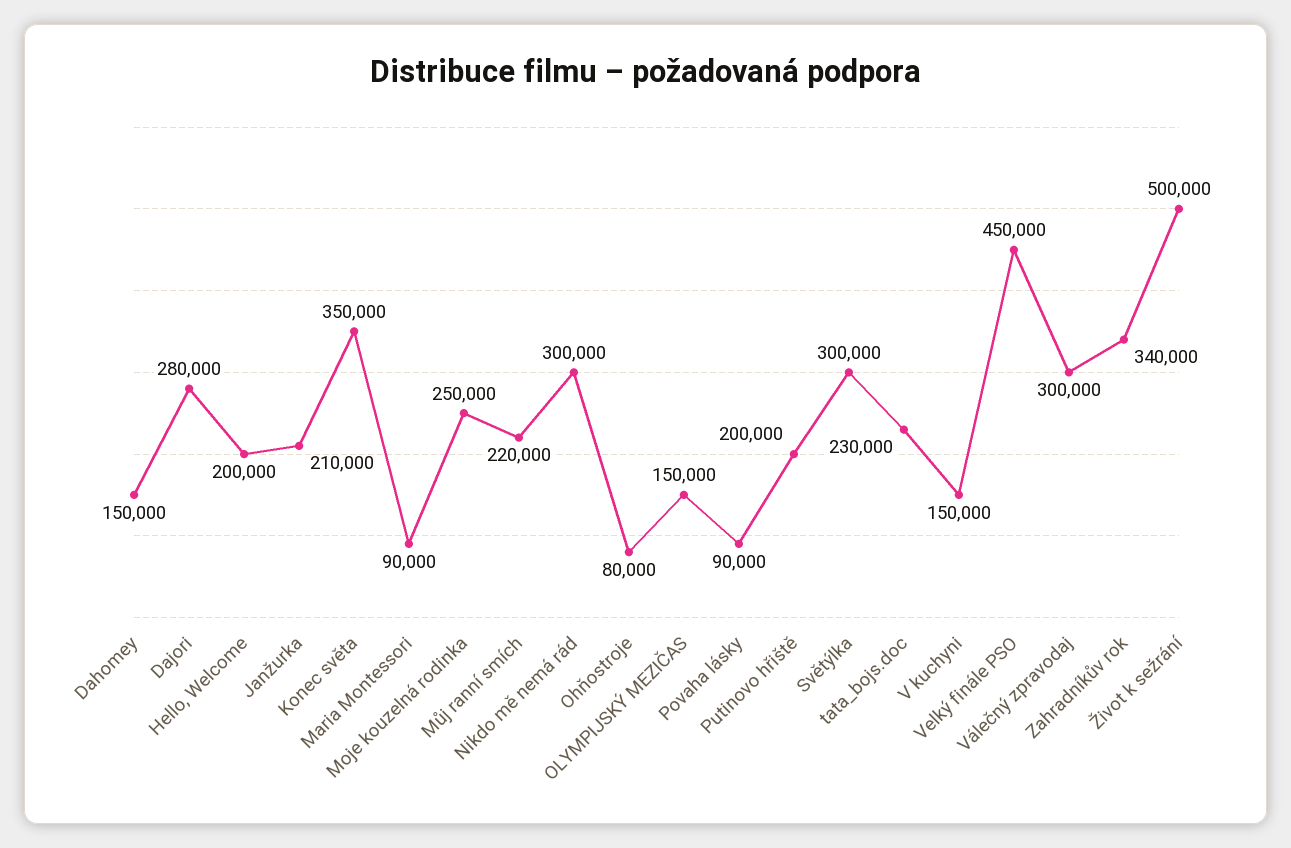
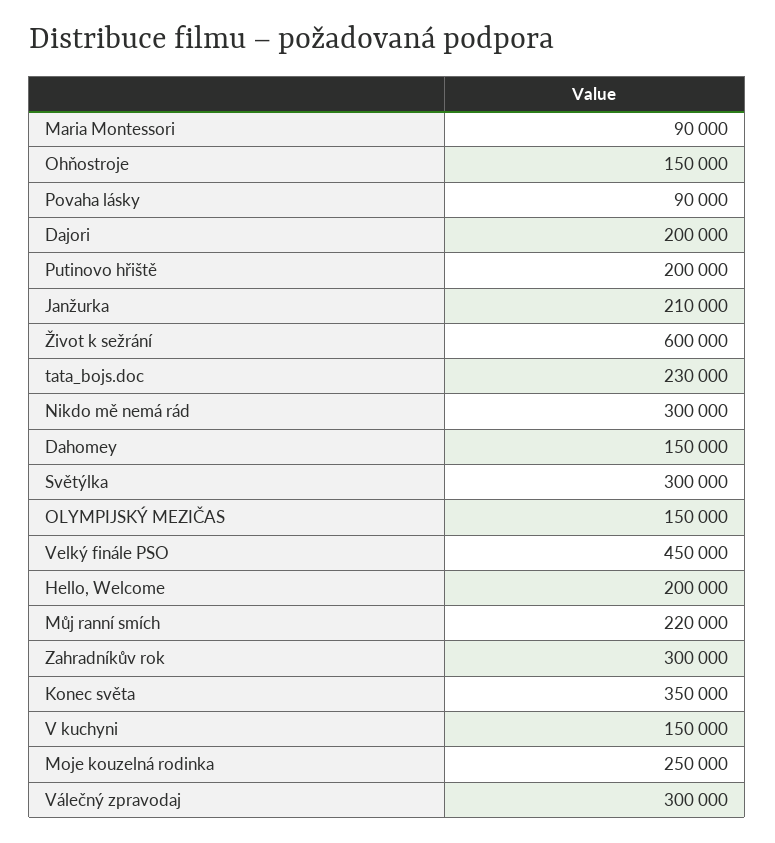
  {
    "Dahomey": 150000,
-   "Dajori": 280000,
+   "Dajori": 200000,
    "Hello, Welcome": 200000,
    "Janžurka": 210000,
    "Konec světa": 350000,
    "Maria Montessori": 90000,
    "Moje kouzelná rodinka": 250000,
    "Můj ranní smích": 220000,
    "Nikdo mě nemá rád": 300000,
-   "Ohňostroje": 80000,
+   "Ohňostroje": 150000,
    "OLYMPIJSKÝ MEZIČAS": 150000,
    "Povaha lásky": 90000,
    "Putinovo hřiště": 200000,
    "Světýlka": 300000,
    "tata_bojs.doc": 230000,
    "V kuchyni": 150000,
    "Velký finále PSO": 450000,
    "Válečný zpravodaj": 300000,
-   "Zahradníkův rok": 340000,
+   "Zahradníkův rok": 300000,
-   "Život k sežrání": 500000
+   "Život k sežrání": 600000
  }

